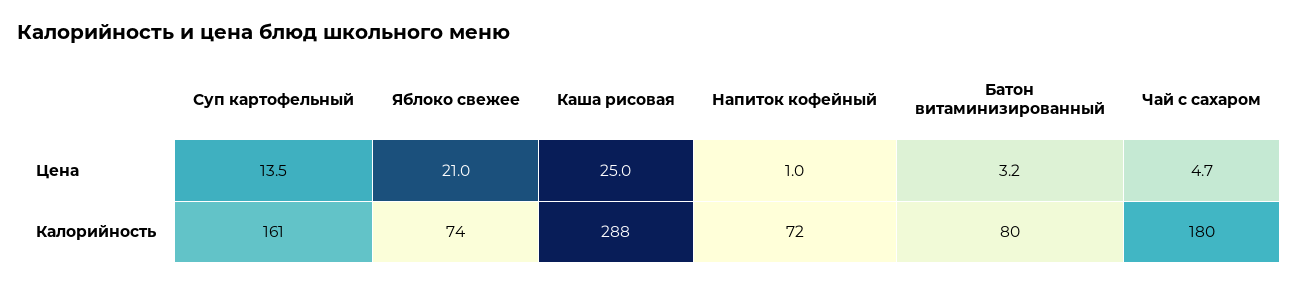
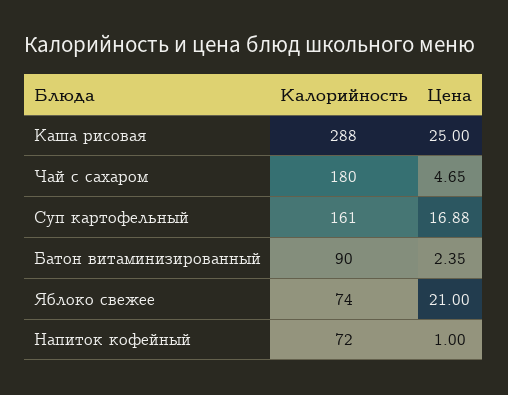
  {
    "Суп картофельный": {
-     "Цена": 13.5,
+     "Цена": 16.88,
      "Калорийность": 161
    },
    "Яблоко свежее": {
      "Цена": 21,
      "Калорийность": 74
    },
    "Каша рисовая": {
      "Цена": 25,
      "Калорийность": 288
    },
    "Напиток кофейный": {
      "Цена": 1,
      "Калорийность": 72
    },
    "Батон витаминизированный": {
-     "Цена": 3.2,
+     "Цена": 2.35,
-     "Калорийность": 80
+     "Калорийность": 90
    },
    "Чай с сахаром": {
      "Цена": 4.65,
      "Калорийность": 180
    }
  }

